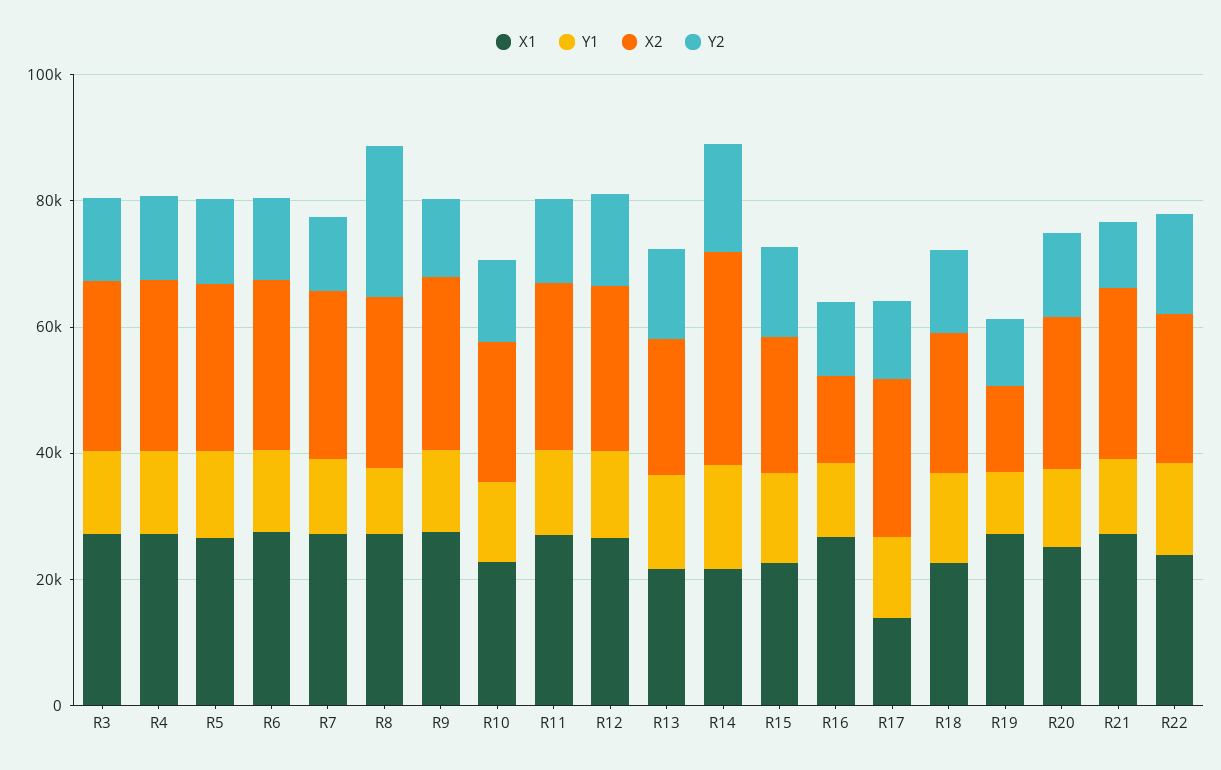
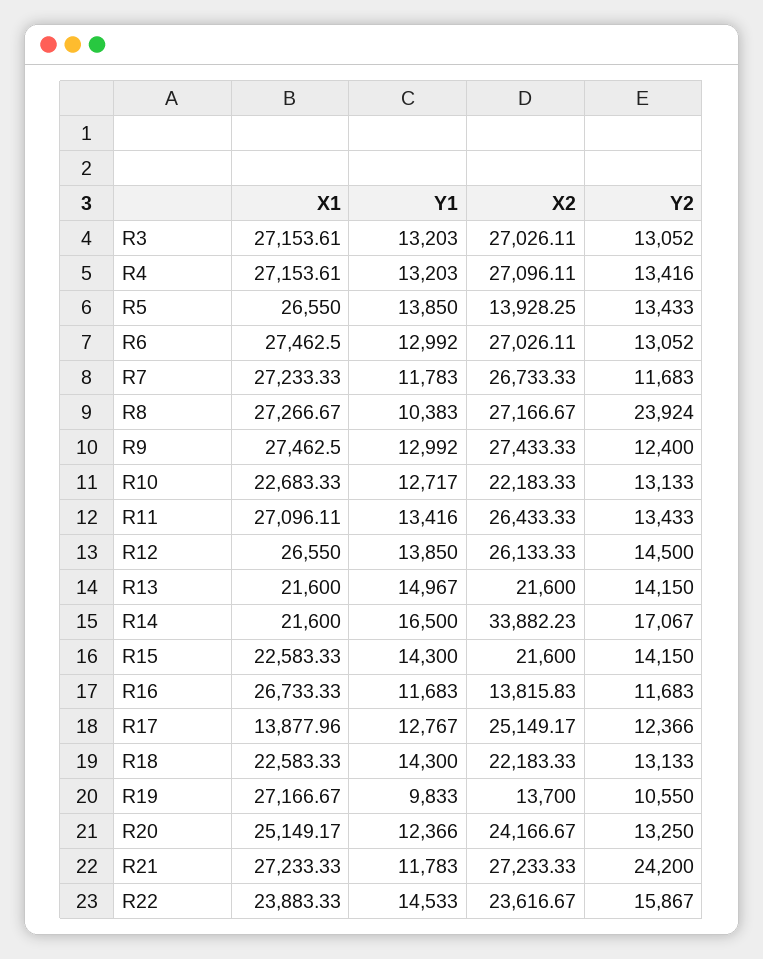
  {
    "X1": {
      "R3": 27153.61,
      "R4": 27153.61,
      "R5": 26550,
      "R6": 27462.5,
      "R7": 27233.33,
      "R8": 27266.67,
      "R9": 27462.5,
      "R10": 22683.33,
      "R11": 27096.11,
      "R12": 26550,
      "R13": 21600,
      "R14": 21600,
      "R15": 22583.33,
      "R16": 26733.33,
      "R17": 13877.96,
      "R18": 22583.33,
      "R19": 27166.67,
      "R20": 25149.17,
      "R21": 27233.33,
      "R22": 23883.33
    },
    "Y1": {
      "R3": 13203,
      "R4": 13203,
      "R5": 13850,
      "R6": 12992,
      "R7": 11783,
      "R8": 10383,
      "R9": 12992,
      "R10": 12717,
      "R11": 13416,
      "R12": 13850,
      "R13": 14967,
      "R14": 16500,
      "R15": 14300,
      "R16": 11683,
      "R17": 12767,
      "R18": 14300,
      "R19": 9833,
      "R20": 12366,
      "R21": 11783,
      "R22": 14533
    },
    "X2": {
      "R3": 27026.11,
      "R4": 27096.11,
-     "R5": 25000,
+     "R5": 13928.25,
      "R6": 27026.11,
      "R7": 26733.33,
      "R8": 27166.67,
      "R9": 27433.33,
      "R10": 22183.33,
      "R11": 26433.33,
      "R12": 26133.33,
      "R13": 21600,
      "R14": 33882.23,
      "R15": 21600,
      "R16": 13815.83,
      "R17": 25149.17,
      "R18": 22183.33,
      "R19": 13700,
      "R20": 24166.67,
      "R21": 27233.33,
      "R22": 23616.67
    },
    "Y2": {
      "R3": 13052,
      "R4": 13416,
      "R5": 13433,
      "R6": 13052,
      "R7": 11683,
      "R8": 23924,
      "R9": 12400,
      "R10": 13133,
      "R11": 13433,
      "R12": 14500,
      "R13": 14150,
      "R14": 17067,
      "R15": 14150,
      "R16": 11683,
      "R17": 12366,
      "R18": 13133,
      "R19": 10550,
      "R20": 13250,
-     "R21": 10000,
+     "R21": 24200,
      "R22": 15867
    }
  }

